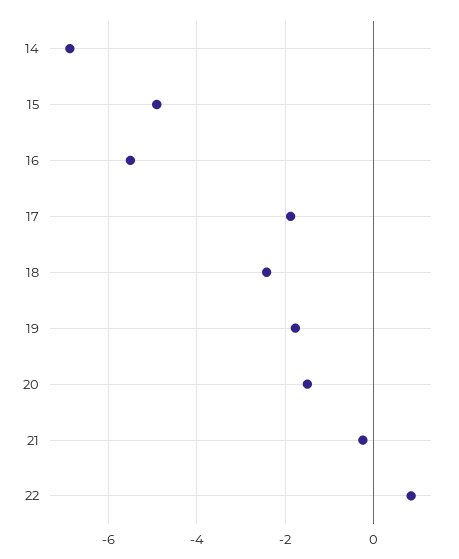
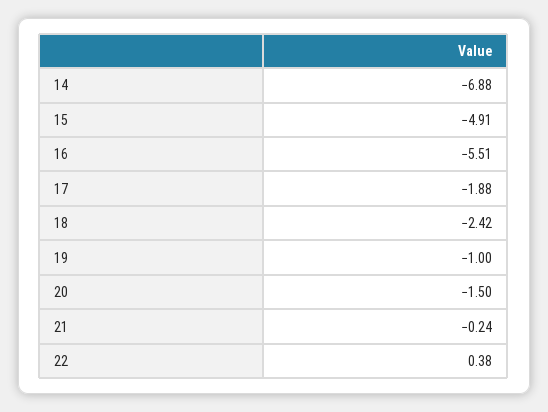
  {
    "14": -6.88,
    "15": -4.91,
    "16": -5.51,
    "17": -1.88,
    "18": -2.42,
-   "19": -1.8,
+   "19": -1,
    "20": -1.5,
    "21": -0.24,
-   "22": 0.8
+   "22": 0.38
  }

